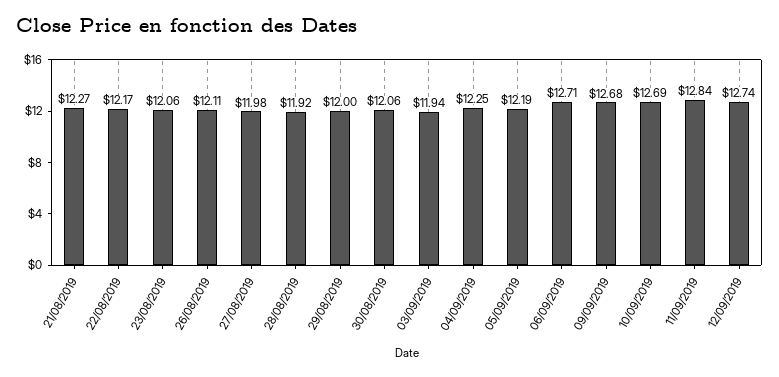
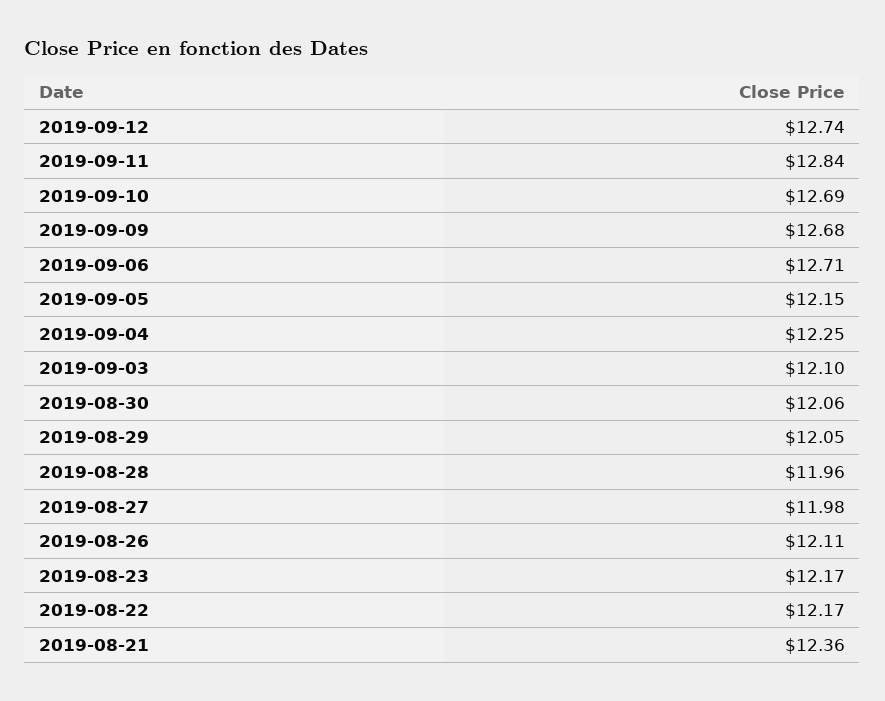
  {
-   "21/08/2019": 12.27,
+   "21/08/2019": 12.36,
    "22/08/2019": 12.17,
-   "23/08/2019": 12.06,
+   "23/08/2019": 12.17,
    "26/08/2019": 12.11,
    "27/08/2019": 11.98,
-   "28/08/2019": 11.92,
+   "28/08/2019": 11.96,
-   "29/08/2019": 12,
+   "29/08/2019": 12.05,
    "30/08/2019": 12.06,
-   "03/09/2019": 11.94,
+   "03/09/2019": 12.1,
    "04/09/2019": 12.25,
-   "05/09/2019": 12.19,
+   "05/09/2019": 12.15,
    "06/09/2019": 12.71,
    "09/09/2019": 12.68,
    "10/09/2019": 12.69,
    "11/09/2019": 12.84,
    "12/09/2019": 12.74
  }

